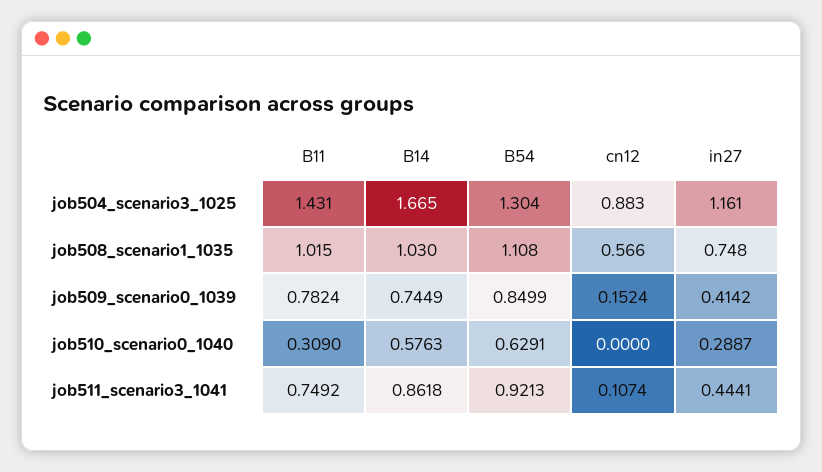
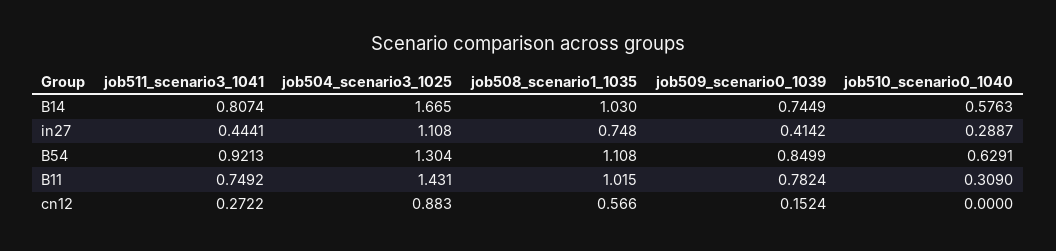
  {
    "B11": {
      "job504_scenario3_1025": 1.431,
      "job508_scenario1_1035": 1.015,
      "job509_scenario0_1039": 0.7824,
      "job510_scenario0_1040": 0.309,
      "job511_scenario3_1041": 0.7492
    },
    "B14": {
      "job504_scenario3_1025": 1.665,
      "job508_scenario1_1035": 1.03,
      "job509_scenario0_1039": 0.7449,
      "job510_scenario0_1040": 0.5763,
-     "job511_scenario3_1041": 0.8618
+     "job511_scenario3_1041": 0.8074
    },
    "B54": {
      "job504_scenario3_1025": 1.304,
      "job508_scenario1_1035": 1.108,
      "job509_scenario0_1039": 0.8499,
      "job510_scenario0_1040": 0.6291,
      "job511_scenario3_1041": 0.9213
    },
    "cn12": {
      "job504_scenario3_1025": 0.883,
      "job508_scenario1_1035": 0.566,
      "job509_scenario0_1039": 0.1524,
      "job510_scenario0_1040": 0,
-     "job511_scenario3_1041": 0.1074
+     "job511_scenario3_1041": 0.2722
    },
    "in27": {
-     "job504_scenario3_1025": 1.161,
+     "job504_scenario3_1025": 1.108,
      "job508_scenario1_1035": 0.748,
      "job509_scenario0_1039": 0.4142,
      "job510_scenario0_1040": 0.2887,
      "job511_scenario3_1041": 0.4441
    }
  }

